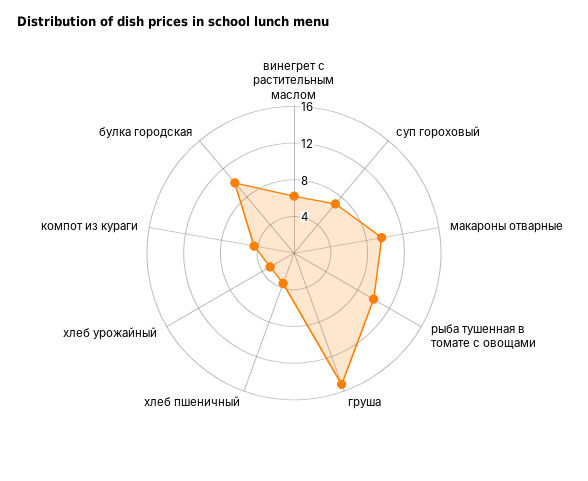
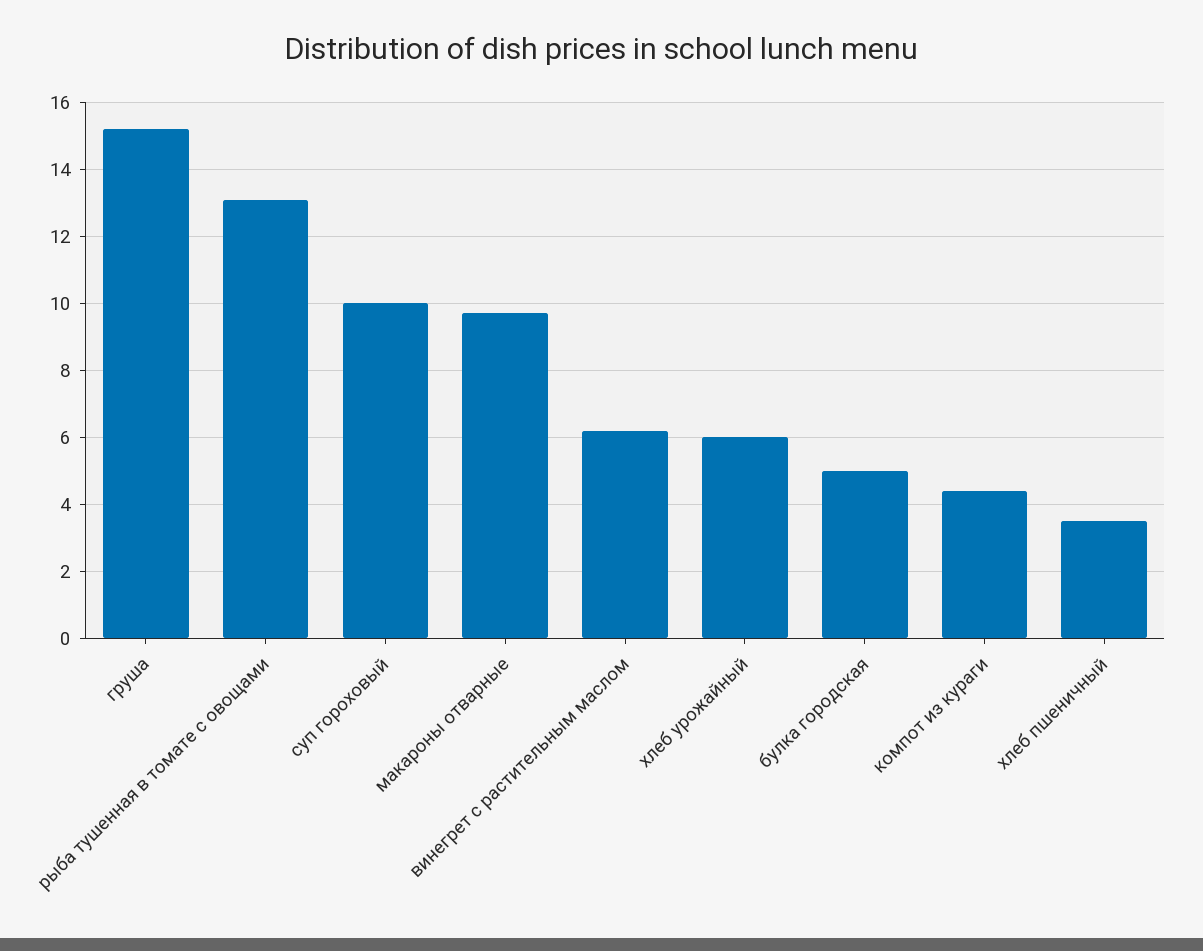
  {
    "винегрет с растительным маслом": 6,
-   "суп гороховый": 7,
+   "суп гороховый": 10,
    "макароны отварные": 9.5,
-   "рыба тушенная в томате с овощами": 10,
+   "рыба тушенная в томате с овощами": 13,
    "груша": 15,
    "хлеб пшеничный": 3.5,
-   "хлеб урожайный": 3,
+   "хлеб урожайный": 6,
    "компот из кураги": 4.5,
-   "булка городская": 10
+   "булка городская": 5
  }

